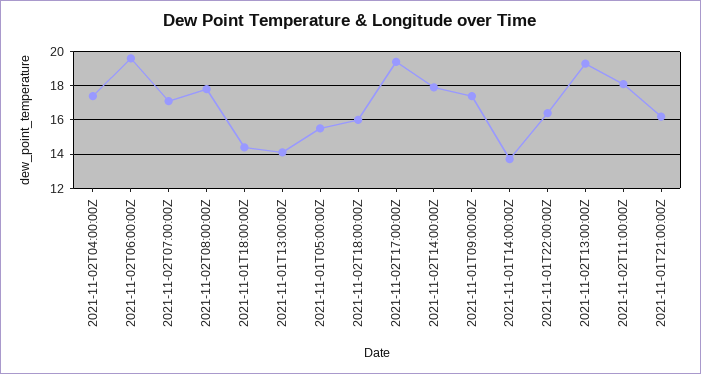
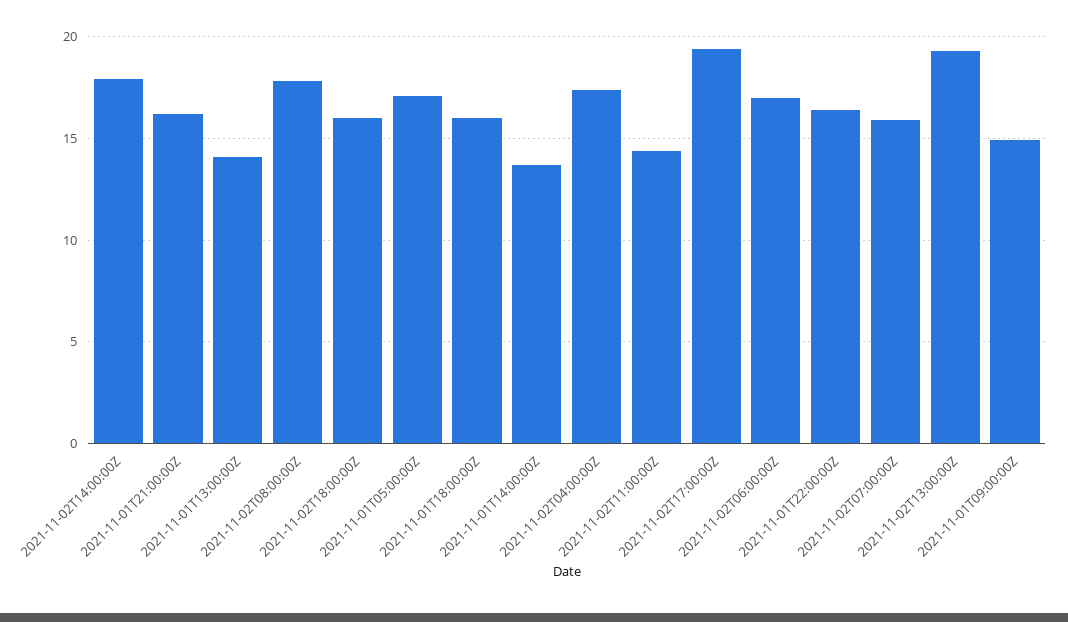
  {
    "2021-11-02T04:00:00Z": 17.5,
-   "2021-11-02T06:00:00Z": 19.5,
+   "2021-11-02T06:00:00Z": 17,
-   "2021-11-02T07:00:00Z": 17,
+   "2021-11-02T07:00:00Z": 16,
    "2021-11-02T08:00:00Z": 18,
-   "2021-11-01T18:00:00Z": 14.5,
+   "2021-11-01T18:00:00Z": 16,
    "2021-11-01T13:00:00Z": 14,
-   "2021-11-01T05:00:00Z": 15.5,
+   "2021-11-01T05:00:00Z": 17,
    "2021-11-02T18:00:00Z": 16,
    "2021-11-02T17:00:00Z": 19.5,
    "2021-11-02T14:00:00Z": 18,
-   "2021-11-01T09:00:00Z": 17.5,
+   "2021-11-01T09:00:00Z": 15,
    "2021-11-01T14:00:00Z": 13.5,
    "2021-11-01T22:00:00Z": 16.5,
    "2021-11-02T13:00:00Z": 19.5,
-   "2021-11-02T11:00:00Z": 18,
+   "2021-11-02T11:00:00Z": 14.5,
    "2021-11-01T21:00:00Z": 16
  }

